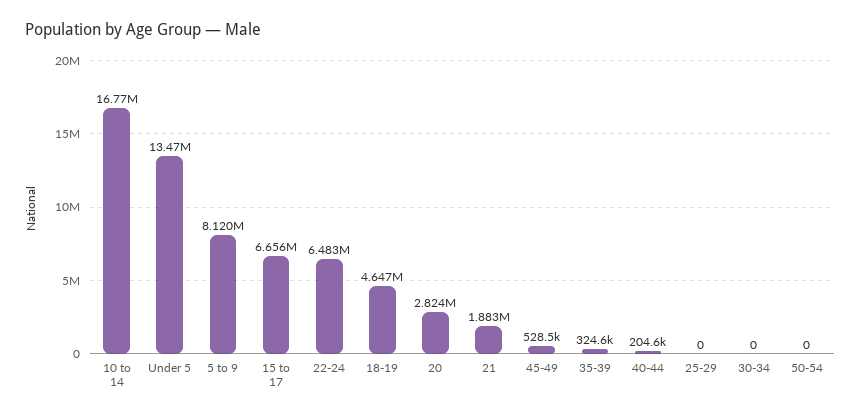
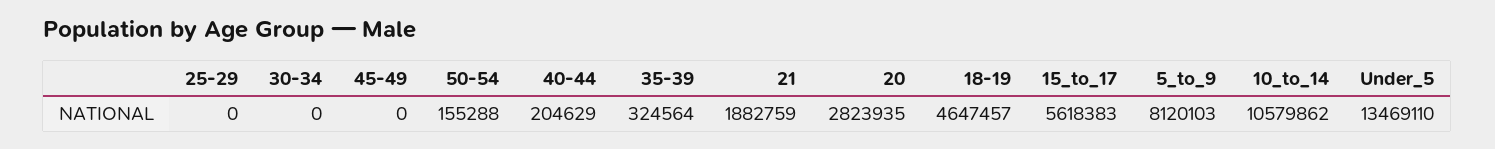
  {
-   "10 to 14": 16770000,
+   "10 to 14": 10579862,
    "Under 5": 13469110,
    "5 to 9": 8120103,
-   "15 to 17": 6656000,
+   "15 to 17": 5618383,
-   "22-24": 6483000,
    "18-19": 4647457,
    "20": 2823935,
    "21": 1882759,
-   "45-49": 528500,
+   "45-49": 0,
    "35-39": 324564,
    "40-44": 204629,
    "25-29": 0,
    "30-34": 0,
-   "50-54": 0
+   "50-54": 155288
  }

